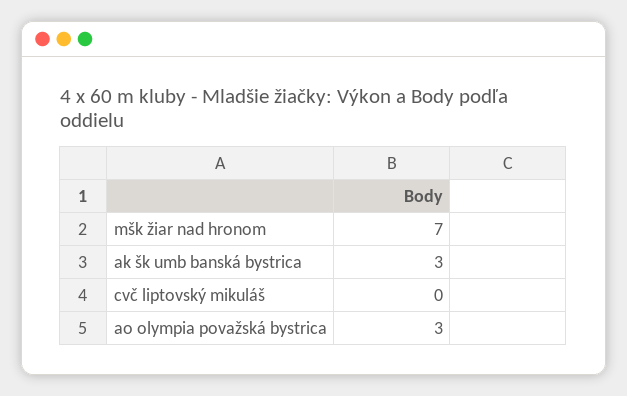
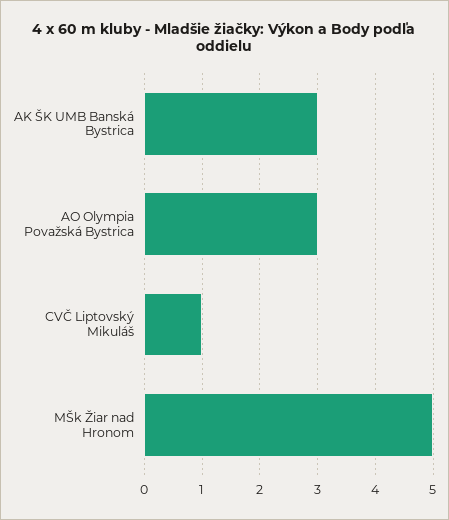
  {
-   "mšk žiar nad hronom": 7,
+   "mšk žiar nad hronom": 5,
    "ak šk umb banská bystrica": 3,
-   "cvč liptovský mikuláš": 0,
+   "cvč liptovský mikuláš": 1,
    "ao olympia považská bystrica": 3
  }

